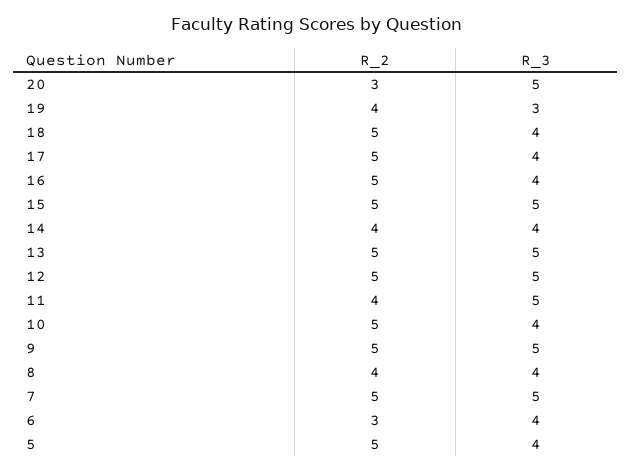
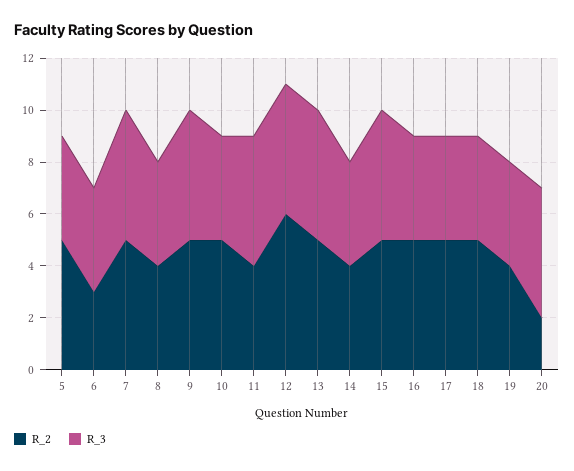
  {
    "R_2": {
-     "20": 3,
+     "20": 2,
      "19": 4,
      "18": 5,
      "17": 5,
      "16": 5,
      "15": 5,
      "14": 4,
      "13": 5,
-     "12": 5,
+     "12": 6,
      "11": 4,
      "10": 5,
      "9": 5,
      "8": 4,
      "7": 5,
      "6": 3,
      "5": 5
    },
    "R_3": {
      "20": 5,
-     "19": 3,
+     "19": 4,
      "18": 4,
      "17": 4,
      "16": 4,
      "15": 5,
      "14": 4,
      "13": 5,
      "12": 5,
      "11": 5,
      "10": 4,
      "9": 5,
      "8": 4,
      "7": 5,
      "6": 4,
      "5": 4
    }
  }

